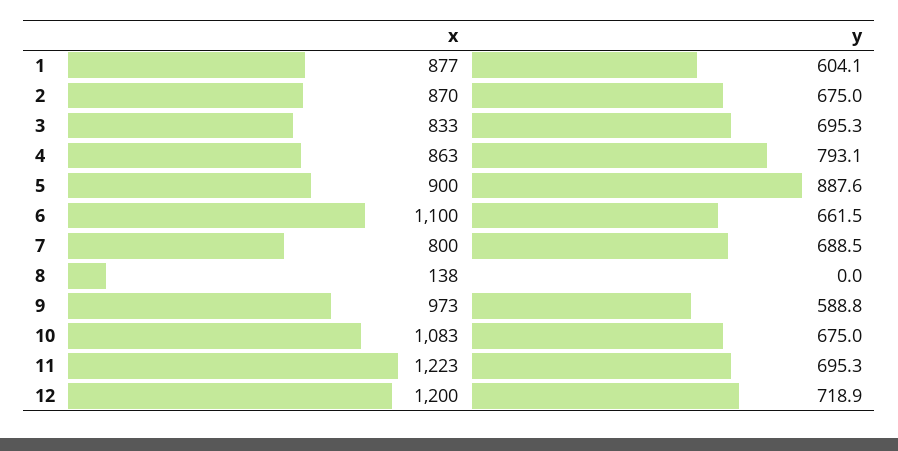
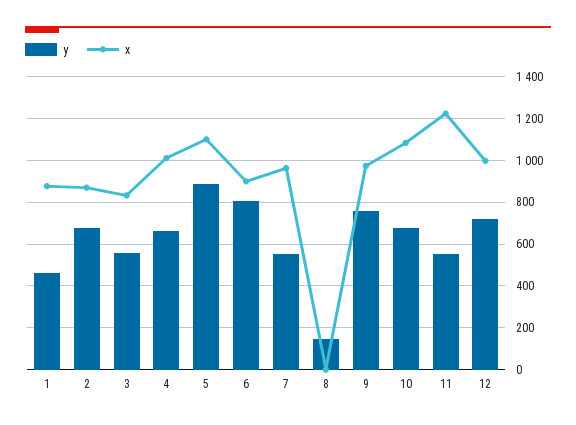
  {
    "x": {
      "1": 877,
      "2": 870,
      "3": 833,
-     "4": 863,
+     "4": 1000,
-     "5": 900,
+     "5": 1100,
-     "6": 1100,
+     "6": 900,
-     "7": 800,
+     "7": 950,
-     "8": 138,
+     "8": 0,
      "9": 973,
      "10": 1083,
      "11": 1223,
-     "12": 1200
+     "12": 1000
    },
    "y": {
-     "1": 604.1,
+     "1": 450,
      "2": 675,
-     "3": 695.3,
+     "3": 550,
-     "4": 793.1,
+     "4": 650,
      "5": 887.6,
-     "6": 661.5,
+     "6": 800,
-     "7": 688.5,
+     "7": 550,
-     "8": 0,
+     "8": 150,
-     "9": 588.8,
+     "9": 750,
      "10": 675,
-     "11": 695.3,
+     "11": 550,
      "12": 718.9
    }
  }

